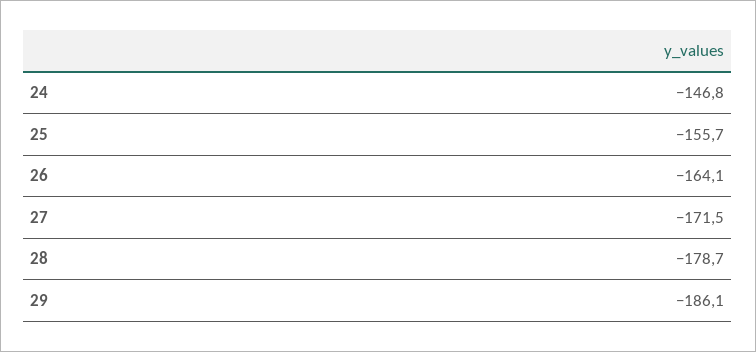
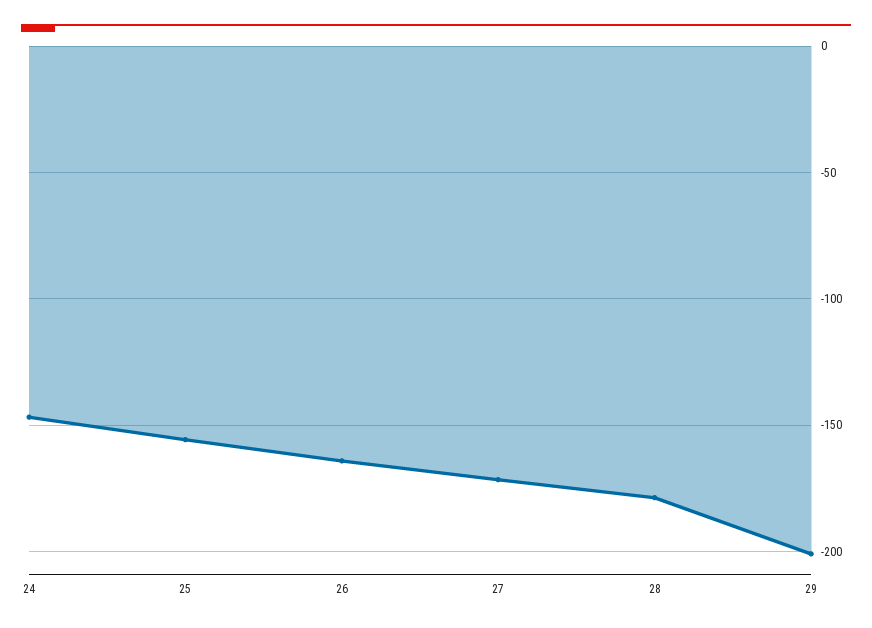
  {
    "24": -146.8,
    "25": -155.7,
    "26": -164.1,
    "27": -171.5,
    "28": -178.7,
-   "29": -186.1
+   "29": -200
  }

